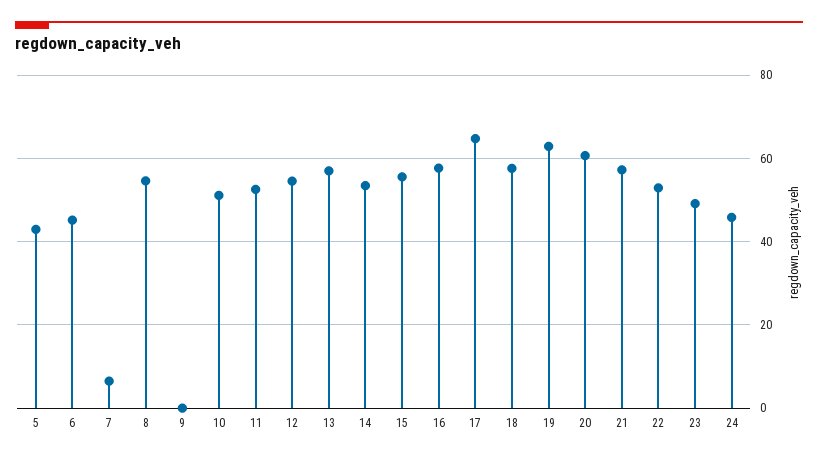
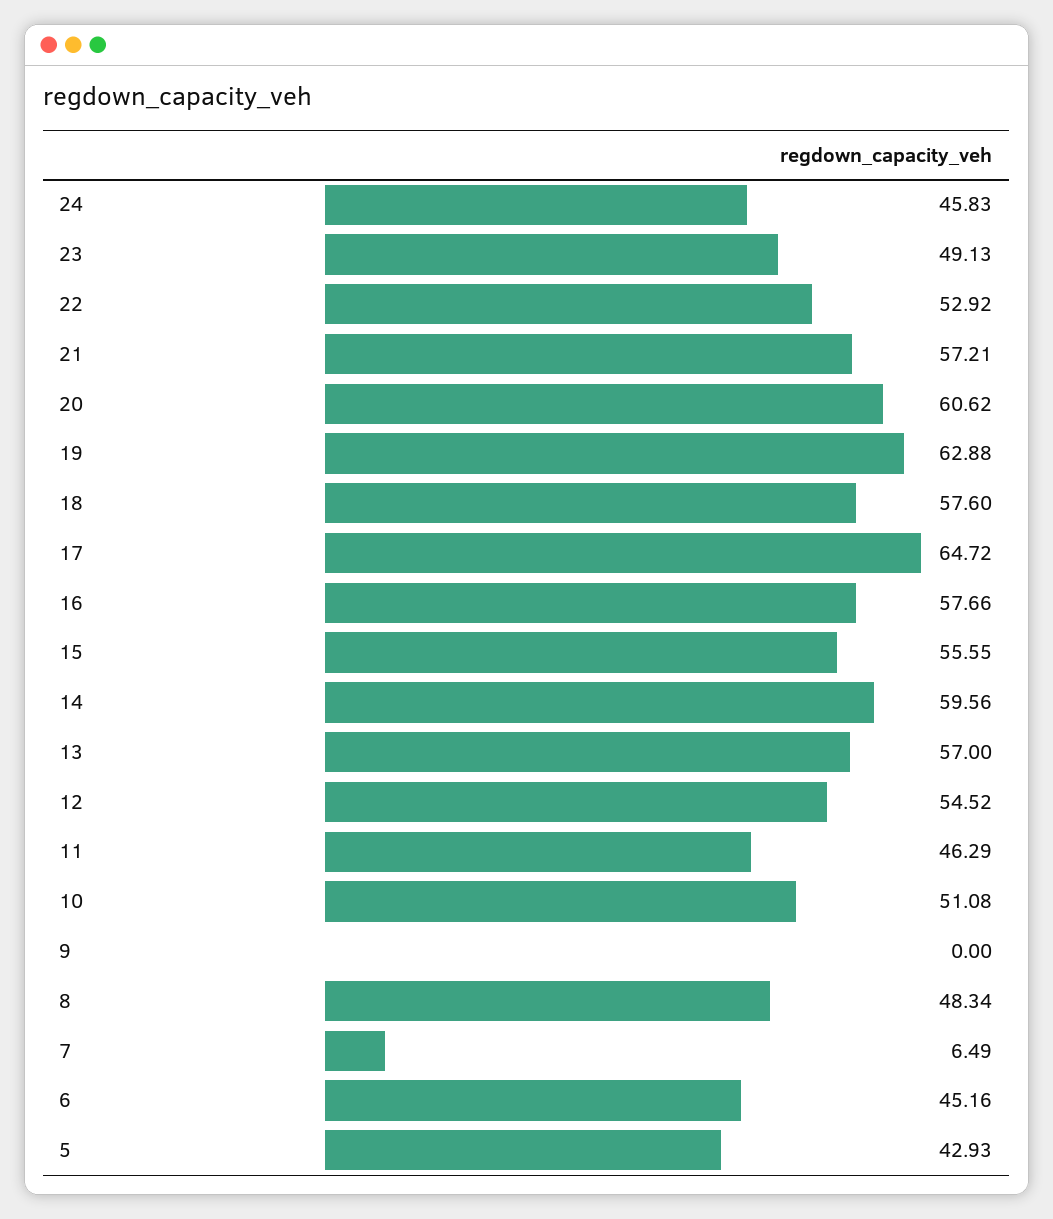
  {
    "5": 42.93,
    "6": 45.16,
    "7": 6.49,
-   "8": 54,
+   "8": 48.34,
    "9": 0,
    "10": 51.08,
-   "11": 52,
+   "11": 46.29,
    "12": 54.52,
    "13": 57,
-   "14": 54,
+   "14": 59.56,
    "15": 55.55,
    "16": 57.66,
    "17": 64.72,
    "18": 57.6,
    "19": 62.88,
    "20": 60.62,
    "21": 57.21,
    "22": 52.92,
    "23": 49.13,
    "24": 45.83
  }

